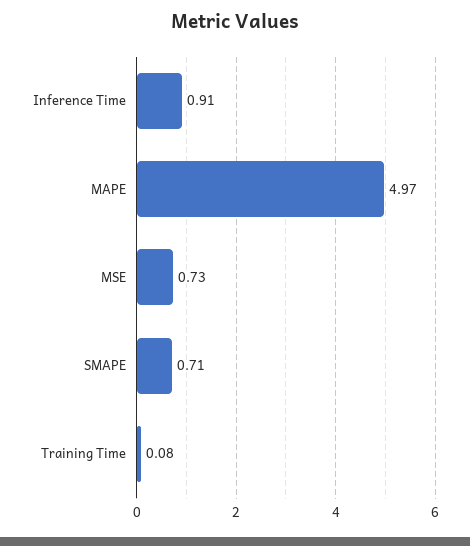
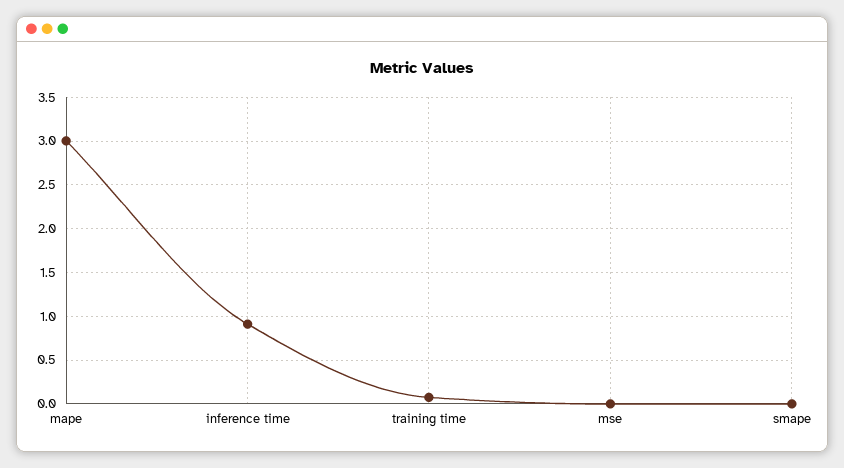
  {
    "Inference Time": 0.91,
-   "MAPE": 4.97,
+   "MAPE": 3,
-   "MSE": 0.73,
+   "MSE": 0,
-   "SMAPE": 0.71,
+   "SMAPE": 0,
    "Training Time": 0.08
  }

